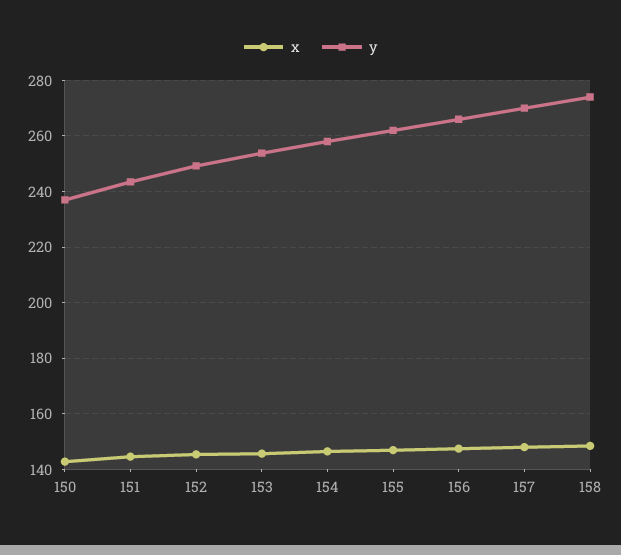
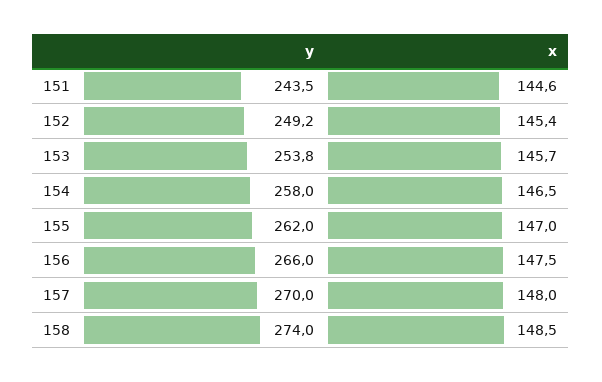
  {
    "x": {
-     "150": 142.5,
      "151": 144.6,
      "152": 145.4,
      "153": 145.7,
      "154": 146.5,
      "155": 147,
      "156": 147.5,
      "157": 148,
      "158": 148.5
    },
    "y": {
-     "150": 237.5,
      "151": 243.5,
      "152": 249.2,
      "153": 253.8,
      "154": 258,
      "155": 262,
      "156": 266,
      "157": 270,
      "158": 274
    }
  }

